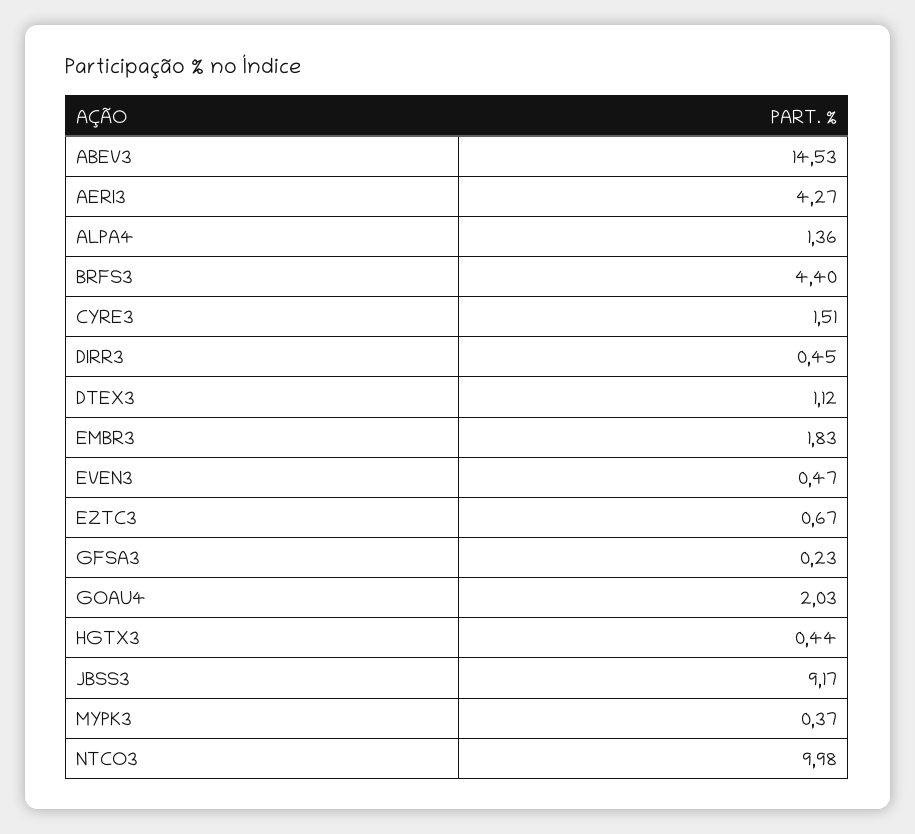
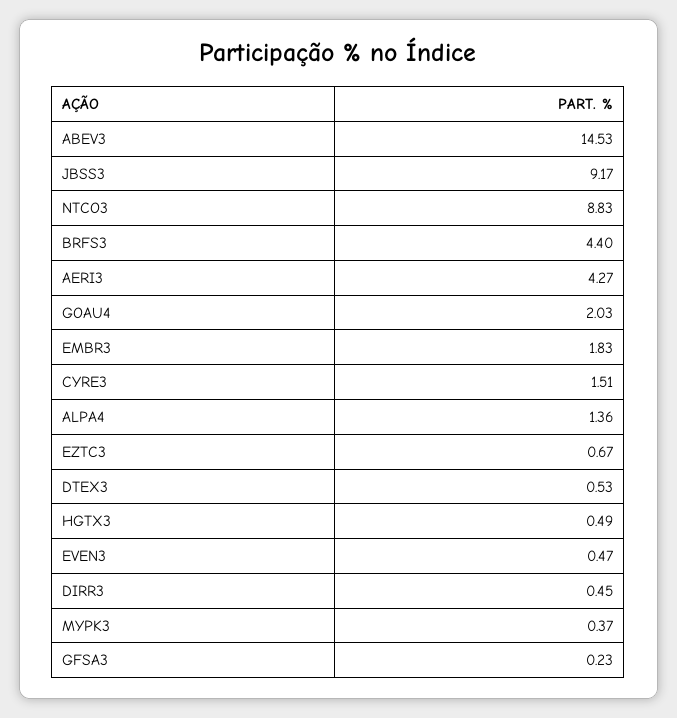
  {
    "ABEV3": 14.53,
    "AERI3": 4.27,
    "ALPA4": 1.36,
    "BRFS3": 4.4,
    "CYRE3": 1.51,
    "DIRR3": 0.45,
-   "DTEX3": 1.12,
+   "DTEX3": 0.53,
    "EMBR3": 1.83,
    "EVEN3": 0.47,
    "EZTC3": 0.67,
    "GFSA3": 0.23,
    "GOAU4": 2.03,
-   "HGTX3": 0.44,
+   "HGTX3": 0.49,
    "JBSS3": 9.17,
    "MYPK3": 0.37,
-   "NTCO3": 9.98
+   "NTCO3": 8.83
  }

